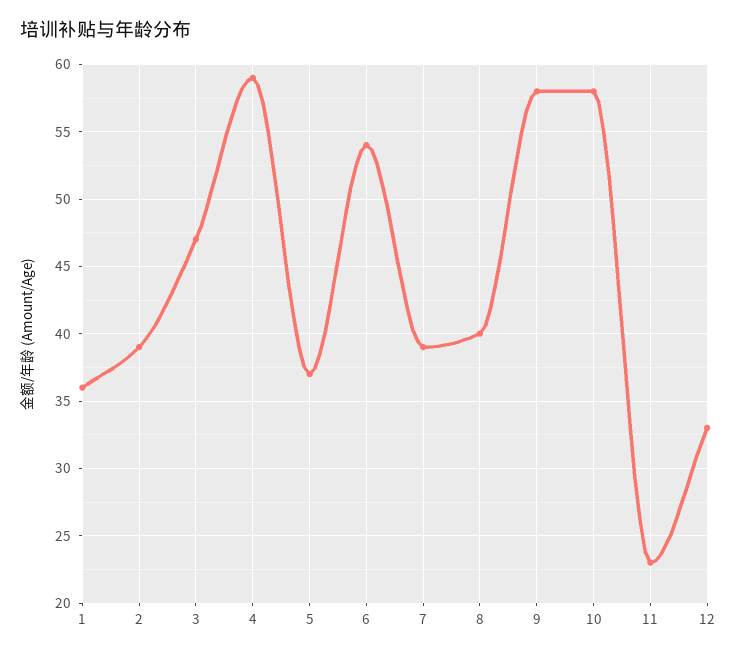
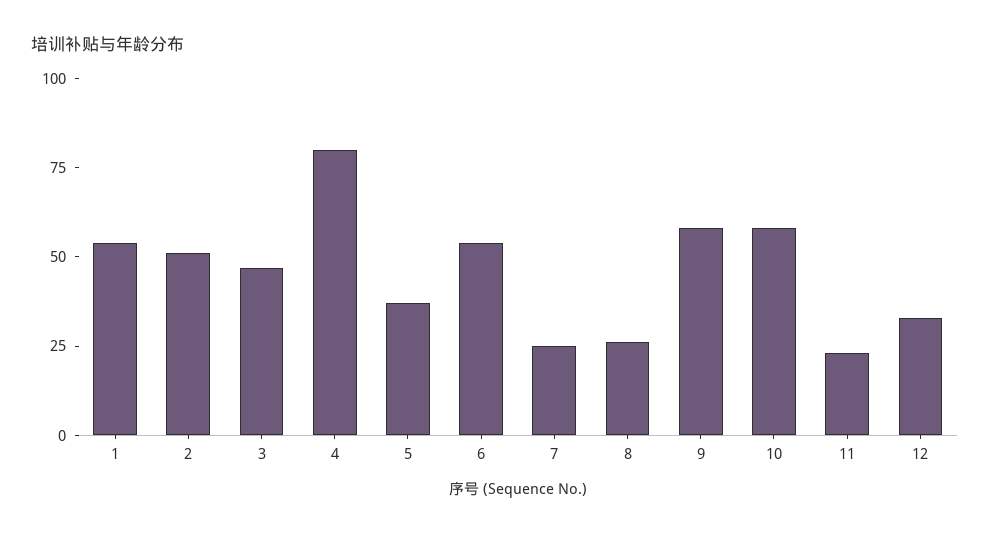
  {
-   "1": 36,
+   "1": 55,
-   "2": 39,
+   "2": 50,
    "3": 47,
-   "4": 59,
+   "4": 80,
    "5": 37,
    "6": 54,
-   "7": 39,
+   "7": 25,
-   "8": 40,
+   "8": 25,
    "9": 58,
    "10": 58,
    "11": 23,
    "12": 33
  }

